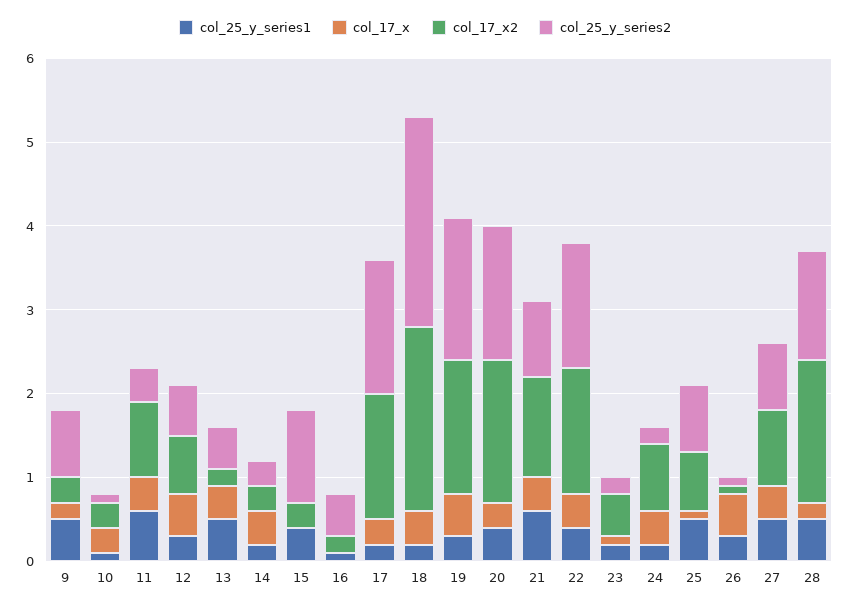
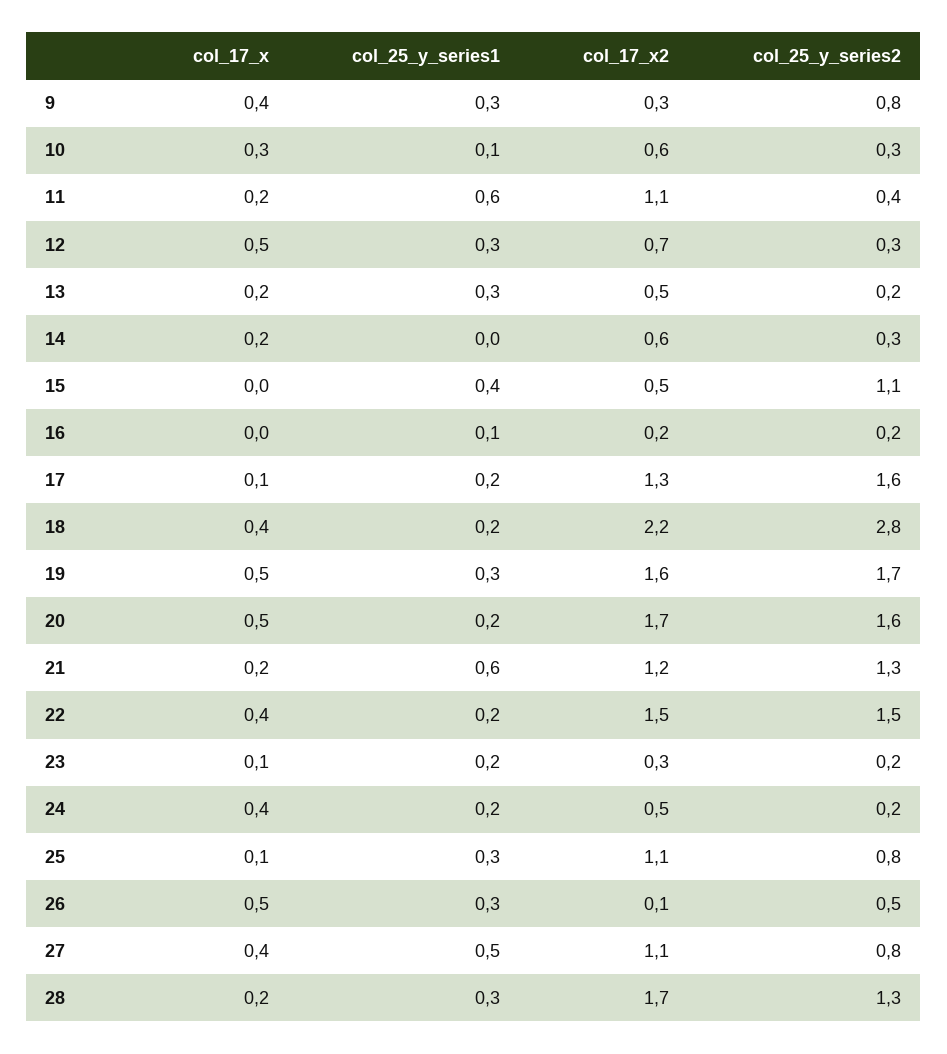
  {
    "col_25_y_series1": {
-     "9": 0.5,
+     "9": 0.3,
      "10": 0.1,
      "11": 0.6,
      "12": 0.3,
-     "13": 0.5,
+     "13": 0.3,
-     "14": 0.2,
+     "14": 0,
      "15": 0.4,
      "16": 0.1,
      "17": 0.2,
      "18": 0.2,
      "19": 0.3,
-     "20": 0.4,
+     "20": 0.2,
      "21": 0.6,
-     "22": 0.4,
+     "22": 0.2,
      "23": 0.2,
      "24": 0.2,
-     "25": 0.5,
+     "25": 0.3,
      "26": 0.3,
      "27": 0.5,
-     "28": 0.5
+     "28": 0.3
    },
    "col_17_x": {
-     "9": 0.2,
+     "9": 0.4,
      "10": 0.3,
-     "11": 0.4,
+     "11": 0.2,
      "12": 0.5,
-     "13": 0.4,
+     "13": 0.2,
-     "14": 0.4,
+     "14": 0.2,
      "15": 0,
      "16": 0,
-     "17": 0.3,
+     "17": 0.1,
      "18": 0.4,
      "19": 0.5,
-     "20": 0.3,
+     "20": 0.5,
-     "21": 0.4,
+     "21": 0.2,
      "22": 0.4,
      "23": 0.1,
      "24": 0.4,
      "25": 0.1,
      "26": 0.5,
      "27": 0.4,
      "28": 0.2
    },
    "col_17_x2": {
      "9": 0.3,
-     "10": 0.3,
+     "10": 0.6,
-     "11": 0.9,
+     "11": 1.1,
      "12": 0.7,
-     "13": 0.2,
+     "13": 0.5,
-     "14": 0.3,
+     "14": 0.6,
-     "15": 0.3,
+     "15": 0.5,
      "16": 0.2,
-     "17": 1.5,
+     "17": 1.3,
      "18": 2.2,
      "19": 1.6,
      "20": 1.7,
      "21": 1.2,
      "22": 1.5,
-     "23": 0.5,
+     "23": 0.3,
-     "24": 0.8,
+     "24": 0.5,
-     "25": 0.7,
+     "25": 1.1,
      "26": 0.1,
-     "27": 0.9,
+     "27": 1.1,
      "28": 1.7
    },
    "col_25_y_series2": {
      "9": 0.8,
-     "10": 0.1,
+     "10": 0.3,
      "11": 0.4,
-     "12": 0.6,
+     "12": 0.3,
-     "13": 0.5,
+     "13": 0.2,
      "14": 0.3,
      "15": 1.1,
-     "16": 0.5,
+     "16": 0.2,
      "17": 1.6,
-     "18": 2.5,
+     "18": 2.8,
      "19": 1.7,
      "20": 1.6,
-     "21": 0.9,
+     "21": 1.3,
      "22": 1.5,
      "23": 0.2,
      "24": 0.2,
      "25": 0.8,
-     "26": 0.1,
+     "26": 0.5,
      "27": 0.8,
      "28": 1.3
    }
  }

